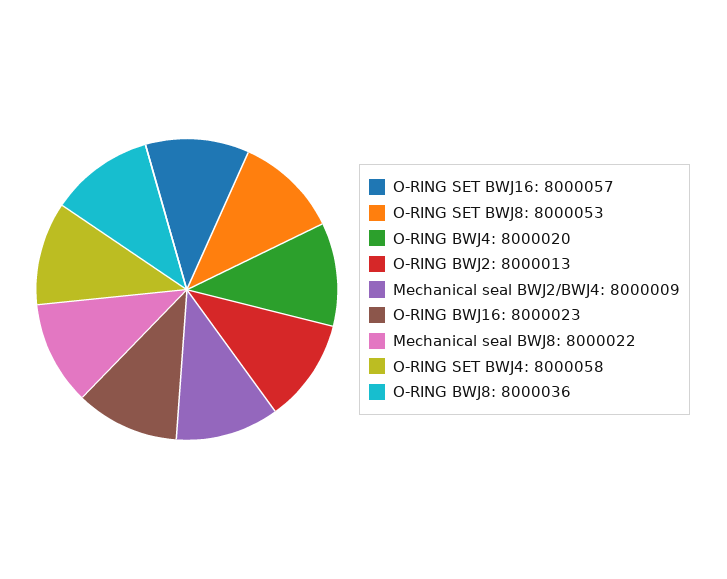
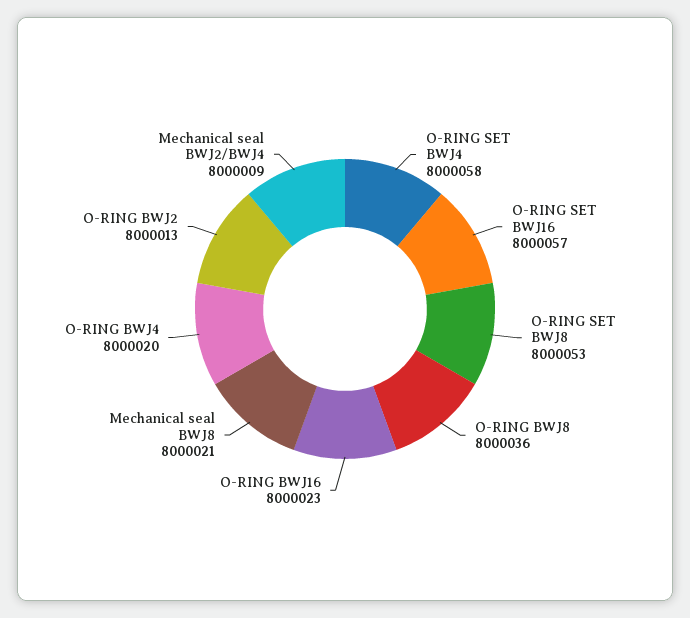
  {
    "O-RING SET BWJ16": 8000057,
    "O-RING SET BWJ8": 8000053,
    "O-RING BWJ4": 8000020,
    "O-RING BWJ2": 8000013,
    "Mechanical seal BWJ2/BWJ4": 8000009,
    "O-RING BWJ16": 8000023,
-   "Mechanical seal BWJ8": 8000022,
+   "Mechanical seal BWJ8": 8000021,
    "O-RING SET BWJ4": 8000058,
    "O-RING BWJ8": 8000036
  }

